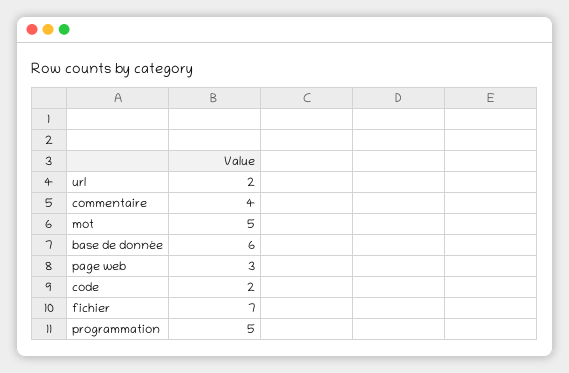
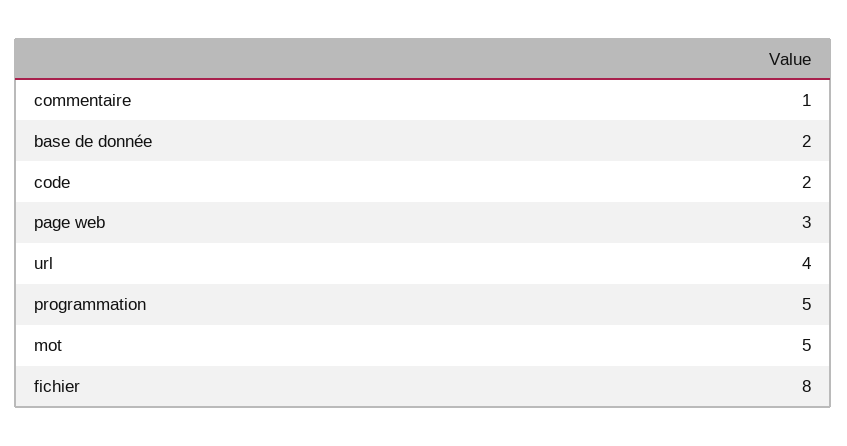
  {
-   "url": 2,
+   "url": 4,
-   "commentaire": 4,
+   "commentaire": 1,
    "mot": 5,
-   "base de donnée": 6,
+   "base de donnée": 2,
    "page web": 3,
    "code": 2,
-   "fichier": 7,
+   "fichier": 8,
    "programmation": 5
  }

